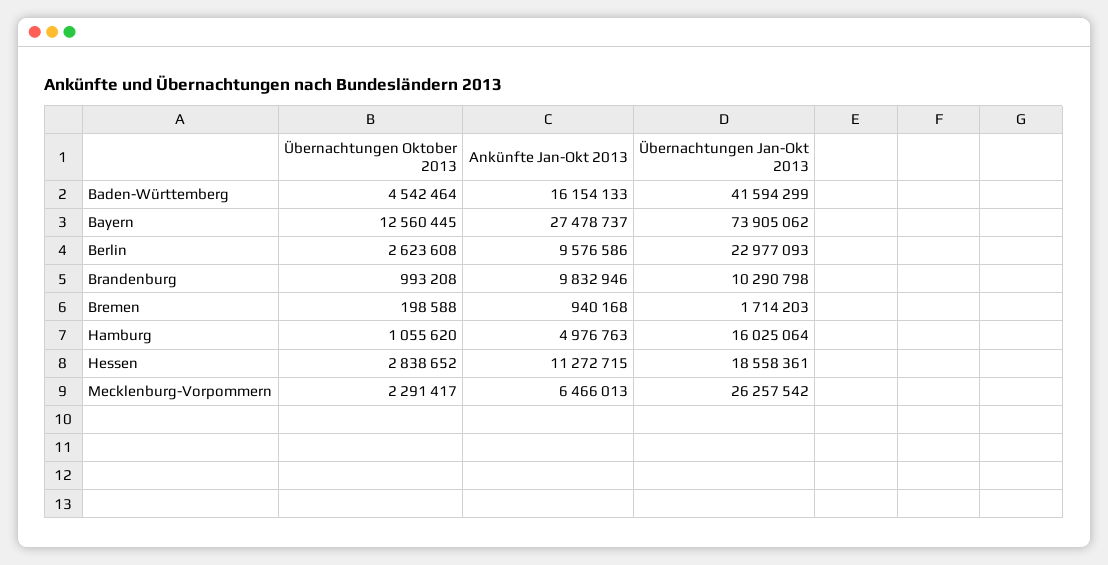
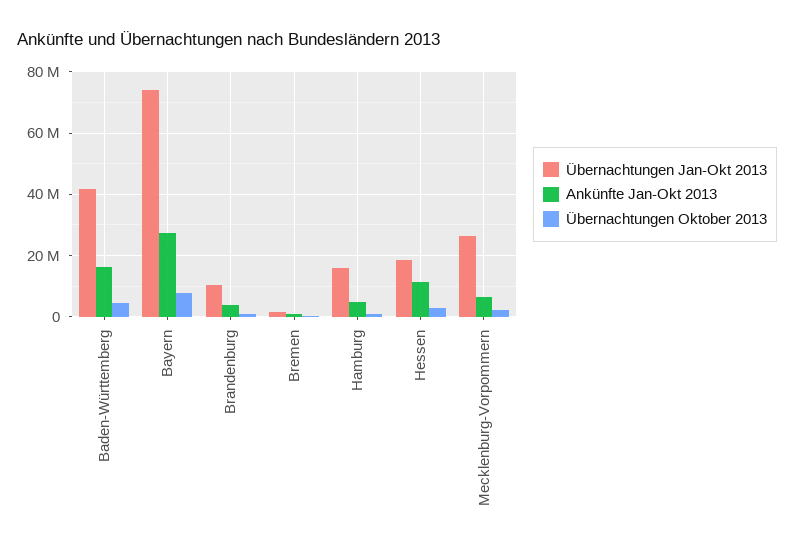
  {
    "Übernachtungen Oktober 2013": {
      "Baden-Württemberg": 4542464,
-     "Bayern": 12560445,
+     "Bayern": 8000000,
-     "Berlin": 2623608,
      "Brandenburg": 993208,
      "Bremen": 198588,
      "Hamburg": 1055620,
      "Hessen": 2838652,
      "Mecklenburg-Vorpommern": 2291417
    },
    "Ankünfte Jan-Okt 2013": {
      "Baden-Württemberg": 16154133,
      "Bayern": 27478737,
-     "Berlin": 9576586,
-     "Brandenburg": 9832946,
+     "Brandenburg": 4000000,
      "Bremen": 940168,
      "Hamburg": 4976763,
      "Hessen": 11272715,
      "Mecklenburg-Vorpommern": 6466013
    },
    "Übernachtungen Jan-Okt 2013": {
      "Baden-Württemberg": 41594299,
      "Bayern": 73905062,
-     "Berlin": 22977093,
      "Brandenburg": 10290798,
      "Bremen": 1714203,
      "Hamburg": 16025064,
      "Hessen": 18558361,
      "Mecklenburg-Vorpommern": 26257542
    }
  }

